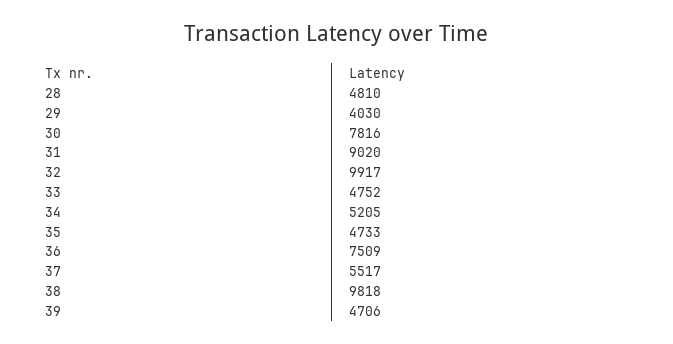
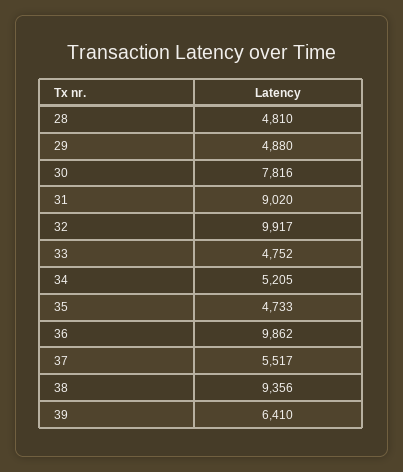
  {
    "28": 4810,
-   "29": 4030,
+   "29": 4880,
    "30": 7816,
    "31": 9020,
    "32": 9917,
    "33": 4752,
    "34": 5205,
    "35": 4733,
-   "36": 7509,
+   "36": 9862,
    "37": 5517,
-   "38": 9818,
+   "38": 9356,
-   "39": 4706
+   "39": 6410
  }

